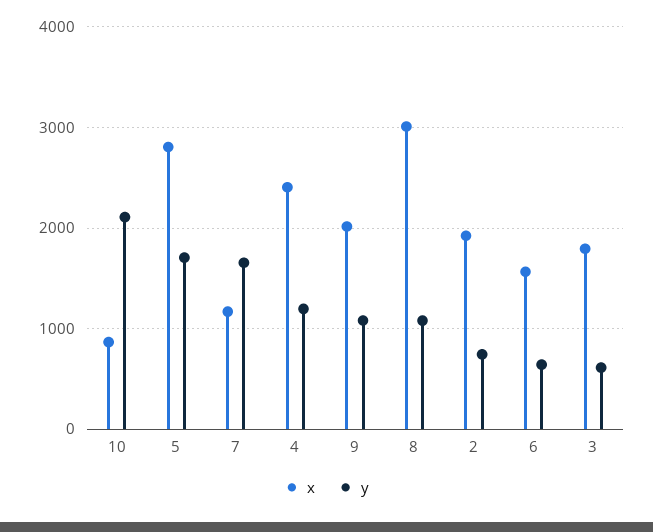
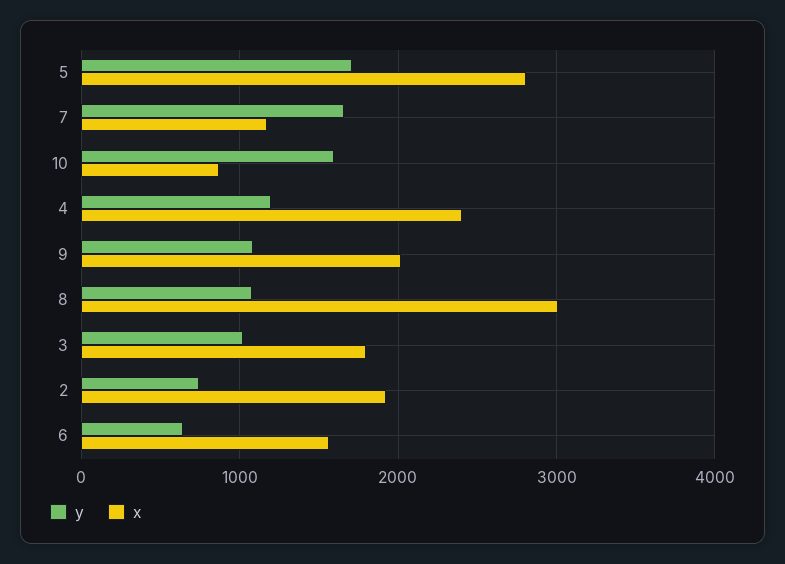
  {
    "x": {
      "10": 900,
      "5": 2800,
      "7": 1200,
      "4": 2400,
      "9": 2000,
      "8": 3000,
      "2": 1900,
      "6": 1600,
      "3": 1800
    },
    "y": {
-     "10": 2100,
+     "10": 1600,
      "5": 1700,
      "7": 1700,
      "4": 1200,
      "9": 1100,
      "8": 1100,
      "2": 700,
      "6": 600,
-     "3": 600
+     "3": 1000
    }
  }

